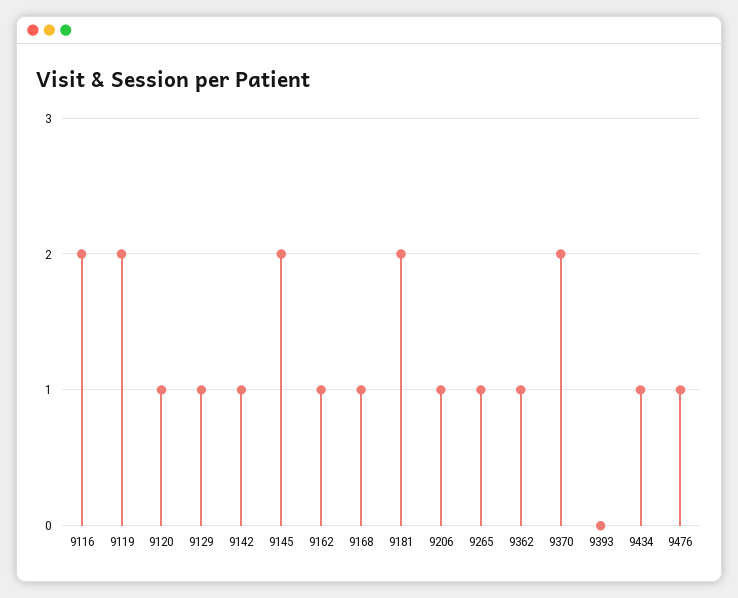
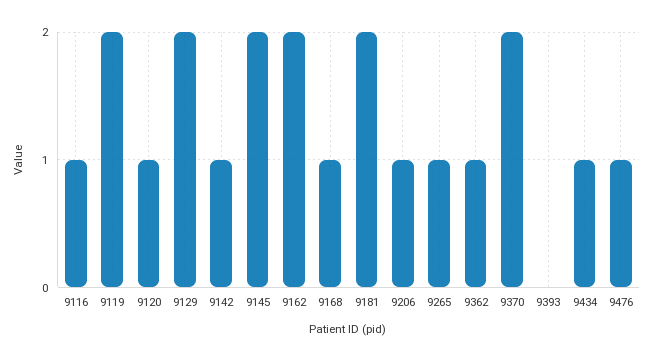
  {
-   "9116": 2,
+   "9116": 1,
    "9119": 2,
    "9120": 1,
-   "9129": 1,
+   "9129": 2,
    "9142": 1,
    "9145": 2,
-   "9162": 1,
+   "9162": 2,
    "9168": 1,
    "9181": 2,
    "9206": 1,
    "9265": 1,
    "9362": 1,
    "9370": 2,
    "9393": 0,
    "9434": 1,
    "9476": 1
  }

